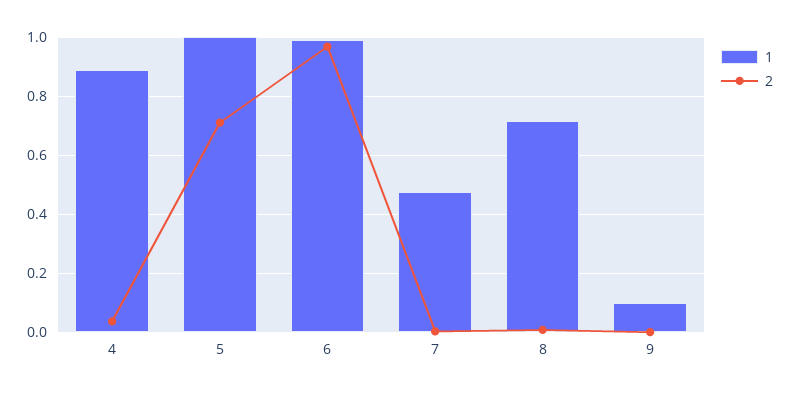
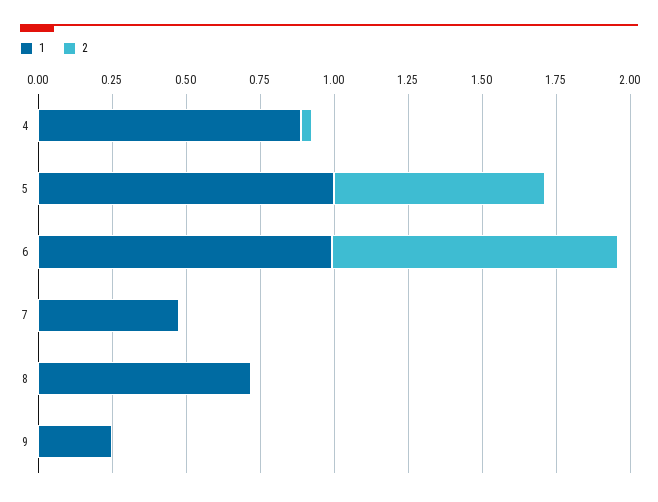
  {
    "1": {
      "4": 0.9,
      "5": 1,
      "6": 1,
      "7": 0.475,
      "8": 0.725,
-     "9": 0.1
+     "9": 0.25
    },
    "2": {
      "4": 0.025,
      "5": 0.7,
      "6": 0.975,
      "7": 0,
      "8": 0,
      "9": 0
    }
  }

